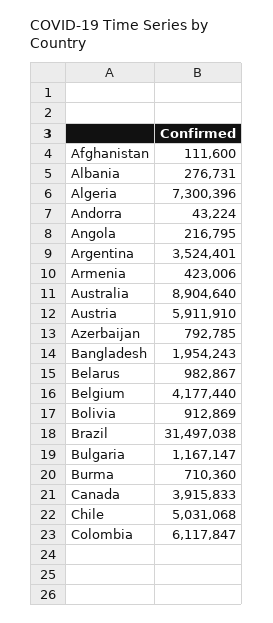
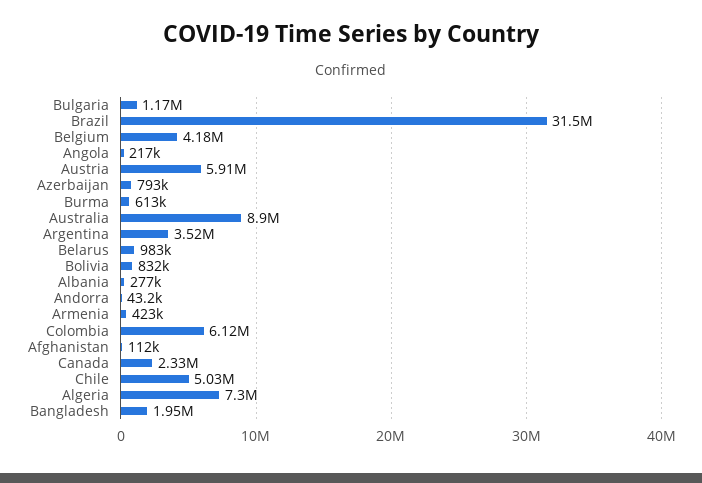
  {
    "Afghanistan": 111600,
    "Albania": 276731,
    "Algeria": 7300396,
    "Andorra": 43224,
    "Angola": 216795,
    "Argentina": 3524401,
    "Armenia": 423006,
    "Australia": 8904640,
    "Austria": 5911910,
    "Azerbaijan": 792785,
    "Bangladesh": 1954243,
    "Belarus": 982867,
    "Belgium": 4177440,
-   "Bolivia": 912869,
+   "Bolivia": 832000,
    "Brazil": 31497038,
    "Bulgaria": 1167147,
-   "Burma": 710360,
+   "Burma": 613000,
-   "Canada": 3915833,
+   "Canada": 2330000,
    "Chile": 5031068,
    "Colombia": 6117847
  }

